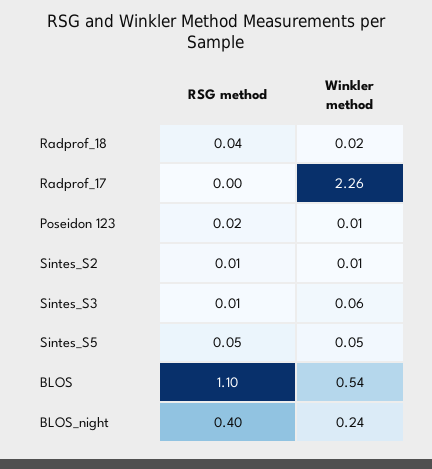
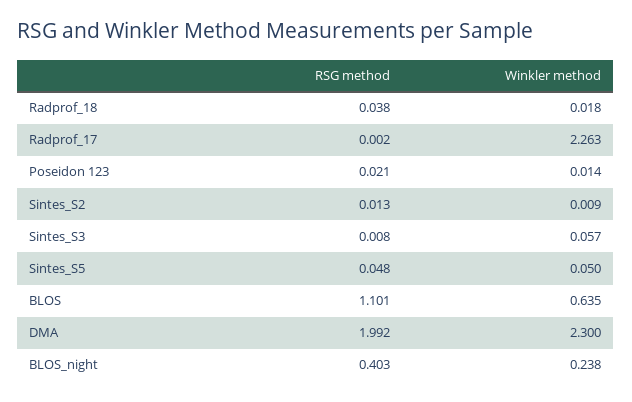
  {
    "RSG method": {
      "Radprof_18": 0.038,
      "Radprof_17": 0.002,
      "Poseidon 123": 0.021,
      "Sintes_S2": 0.013,
      "Sintes_S3": 0.008,
      "Sintes_S5": 0.048,
      "BLOS": 1.101,
-     "BLOS_night": 0.403
+     "BLOS_night": 0.403,
+     "DMA": 1.992
    },
    "Winkler method": {
      "Radprof_18": 0.018,
      "Radprof_17": 2.263,
      "Poseidon 123": 0.014,
      "Sintes_S2": 0.009,
      "Sintes_S3": 0.057,
      "Sintes_S5": 0.05,
-     "BLOS": 0.54,
+     "BLOS": 0.635,
-     "BLOS_night": 0.238
+     "BLOS_night": 0.238,
+     "DMA": 2.3
    }
  }

